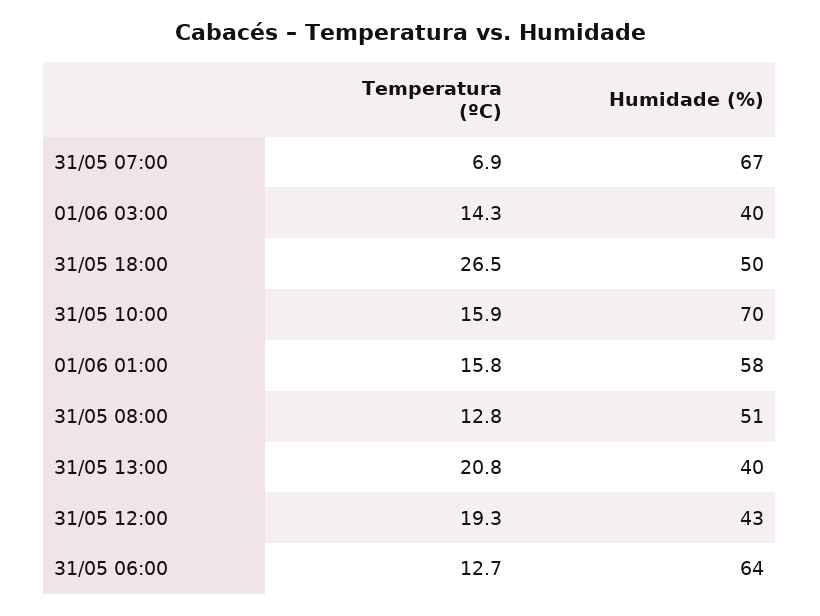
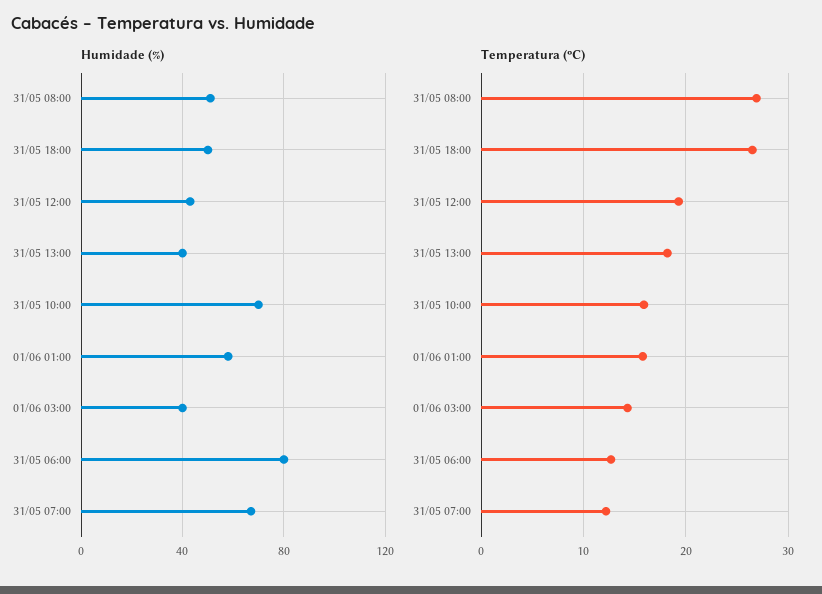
  {
    "Temperatura (ºC)": {
-     "31/05 07:00": 6.9,
+     "31/05 07:00": 12,
      "01/06 03:00": 14.3,
      "31/05 18:00": 26.5,
      "31/05 10:00": 15.9,
      "01/06 01:00": 15.8,
-     "31/05 08:00": 12.8,
+     "31/05 08:00": 27,
-     "31/05 13:00": 20.8,
+     "31/05 13:00": 18,
      "31/05 12:00": 19.3,
      "31/05 06:00": 12.7
    },
    "Humidade (%)": {
      "31/05 07:00": 67,
      "01/06 03:00": 40,
      "31/05 18:00": 50,
      "31/05 10:00": 70,
      "01/06 01:00": 58,
      "31/05 08:00": 51,
      "31/05 13:00": 40,
      "31/05 12:00": 43,
-     "31/05 06:00": 64
+     "31/05 06:00": 80
    }
  }

